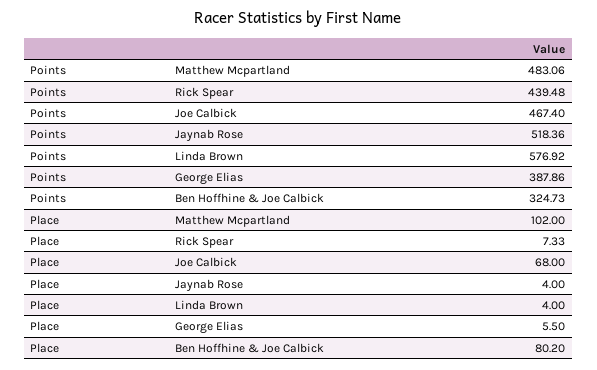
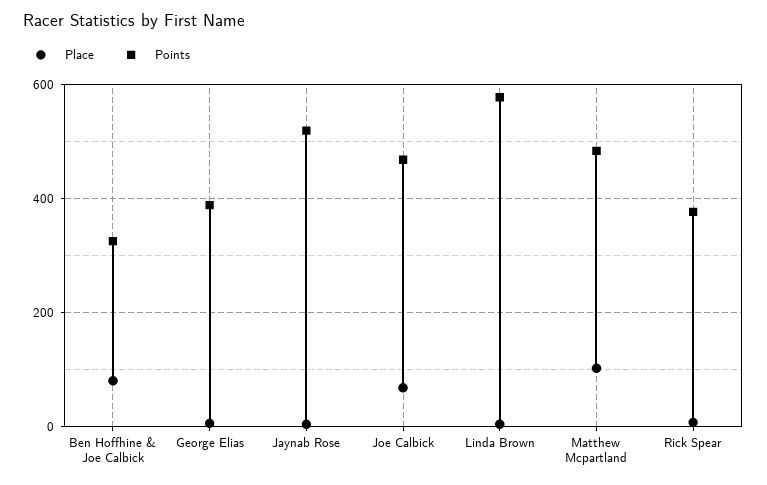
  {
    "Points": {
      "Matthew Mcpartland": 483.06,
-     "Rick Spear": 439.48,
+     "Rick Spear": 380,
      "Joe Calbick": 467.4,
      "Jaynab Rose": 518.36,
      "Linda Brown": 576.92,
      "George Elias": 387.86,
      "Ben Hoffhine & Joe Calbick": 324.73
    },
    "Place": {
      "Matthew Mcpartland": 102,
      "Rick Spear": 7.33,
      "Joe Calbick": 68,
      "Jaynab Rose": 4,
      "Linda Brown": 4,
      "George Elias": 5.5,
      "Ben Hoffhine & Joe Calbick": 80.2
    }
  }

